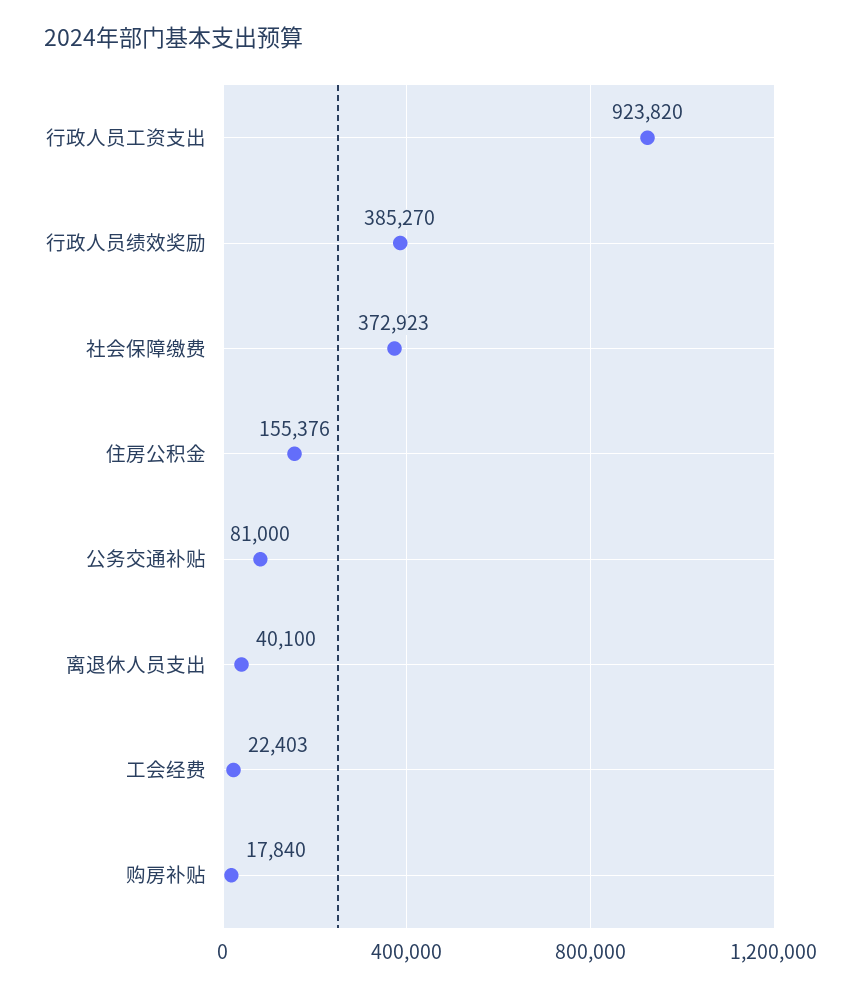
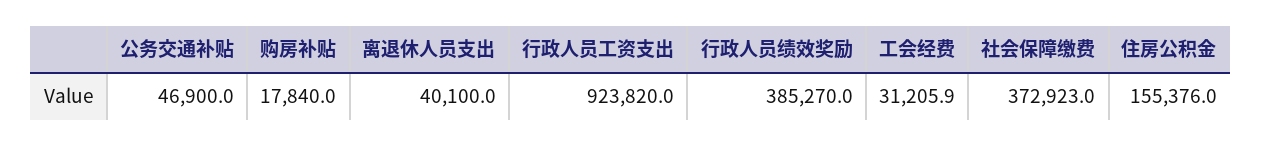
  {
    "行政人员工资支出": 923820,
    "行政人员绩效奖励": 385270,
    "社会保障缴费": 372923,
    "住房公积金": 155376,
-   "公务交通补贴": 81000,
+   "公务交通补贴": 46900,
    "离退休人员支出": 40100,
-   "工会经费": 22403,
+   "工会经费": 31205.9,
    "购房补贴": 17840
  }

